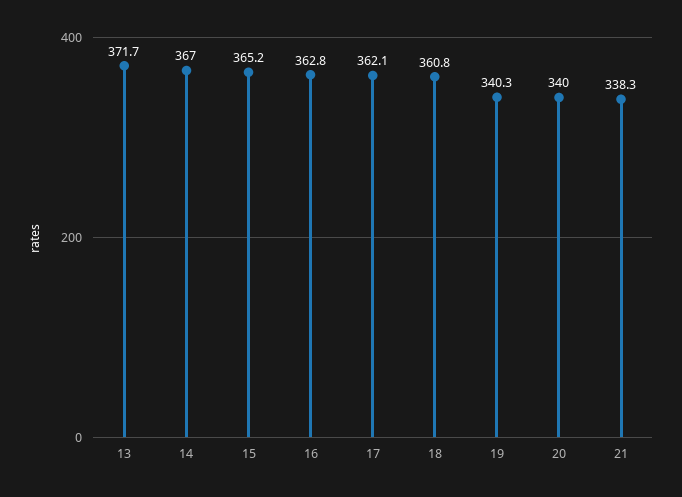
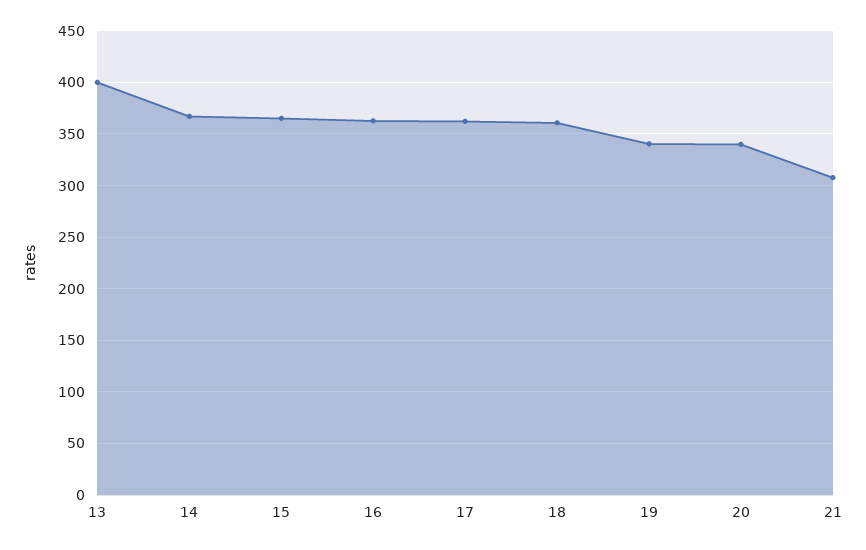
  {
-   "13": 371.7,
+   "13": 400,
    "14": 367,
    "15": 365.2,
    "16": 362.8,
    "17": 362.1,
    "18": 360.8,
    "19": 340.3,
    "20": 340,
-   "21": 338.3
+   "21": 310
  }

